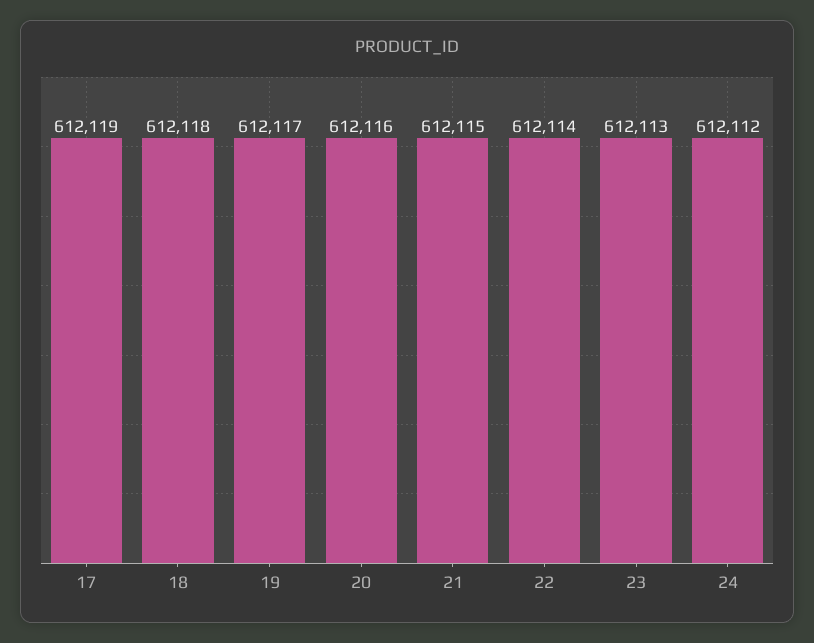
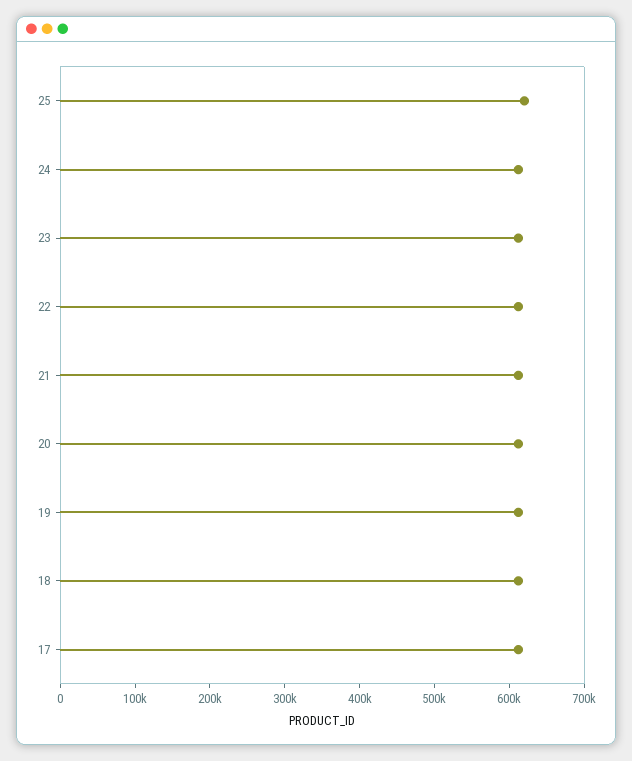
  {
    "17": 612119,
    "18": 612118,
    "19": 612117,
    "20": 612116,
    "21": 612115,
    "22": 612114,
    "23": 612113,
-   "24": 612112
+   "24": 612112,
+   "25": 620000
  }

